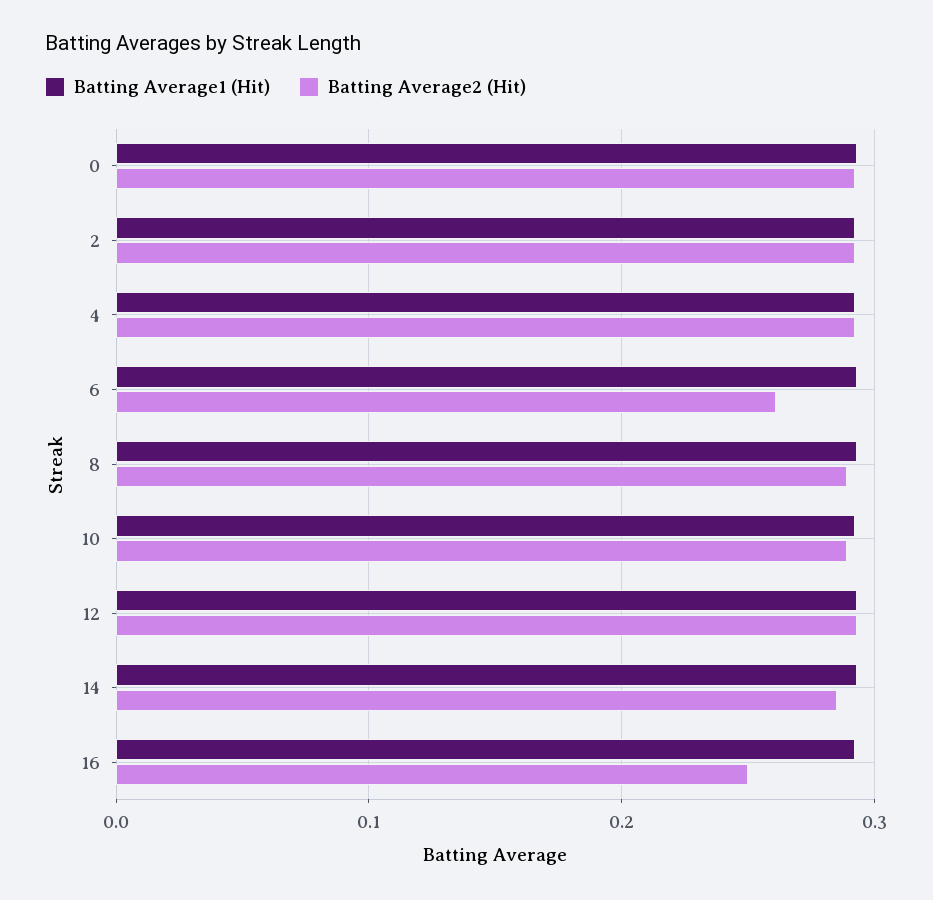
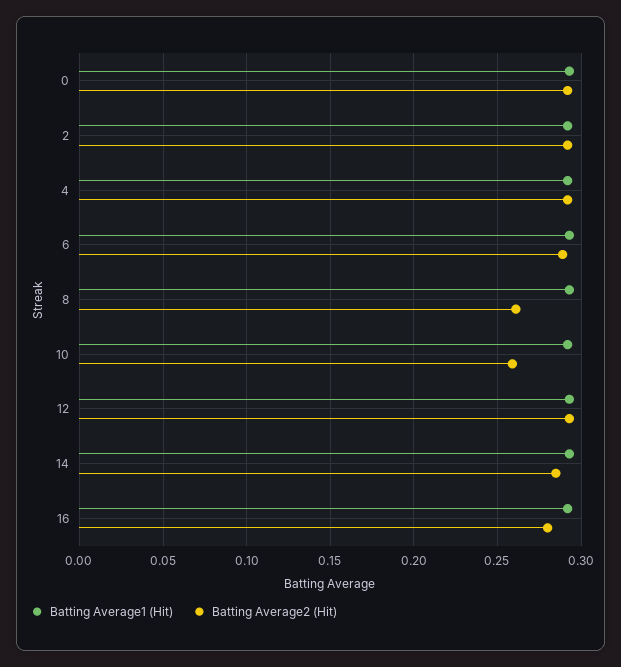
  {
    "Batting Average1 (Hit)": {
      "0": 0.295,
      "2": 0.29,
      "4": 0.29,
      "6": 0.295,
      "8": 0.295,
      "10": 0.29,
      "12": 0.295,
      "14": 0.295,
      "16": 0.29
    },
    "Batting Average2 (Hit)": {
      "0": 0.29,
      "2": 0.29,
      "4": 0.29,
-     "6": 0.26,
+     "6": 0.29,
-     "8": 0.29,
+     "8": 0.26,
-     "10": 0.29,
+     "10": 0.26,
      "12": 0.295,
      "14": 0.285,
-     "16": 0.25
+     "16": 0.28
    }
  }

